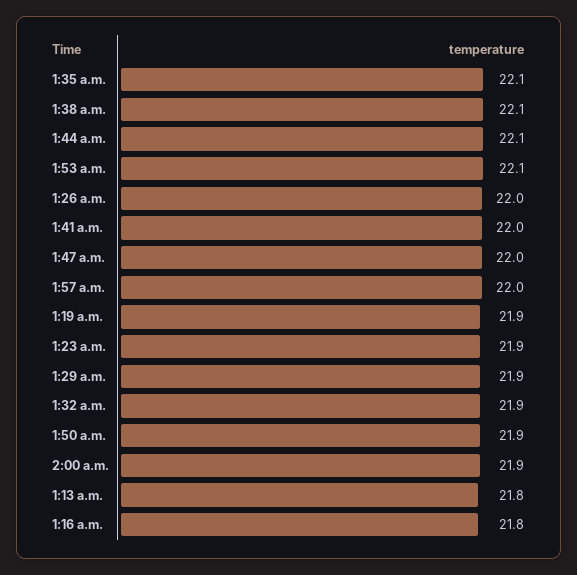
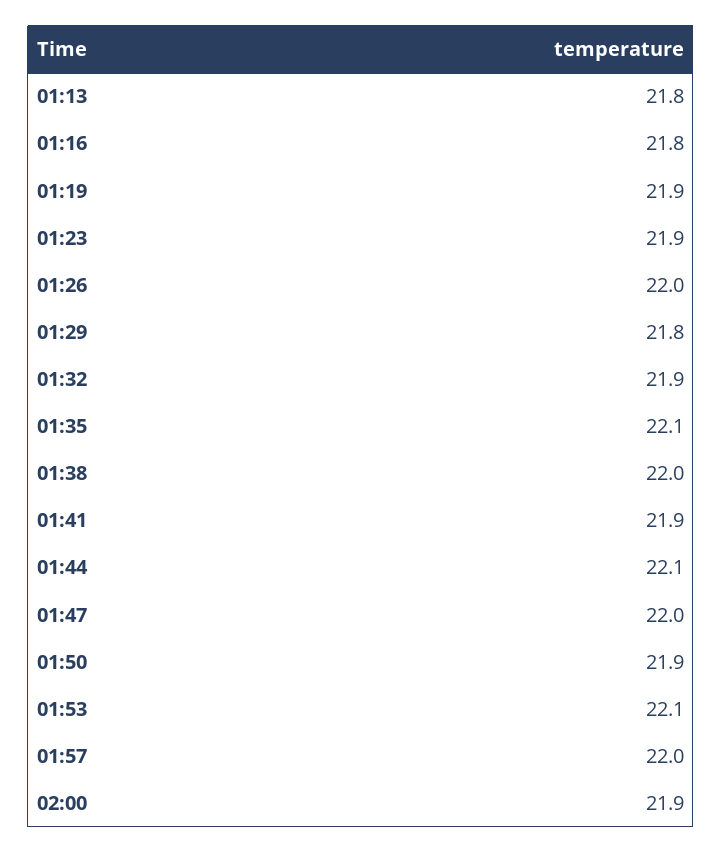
  {
    "1:35 a.m.": 22.1,
-   "1:38 a.m.": 22.1,
+   "1:38 a.m.": 22,
    "1:44 a.m.": 22.1,
    "1:53 a.m.": 22.1,
    "1:26 a.m.": 22,
-   "1:41 a.m.": 22,
+   "1:41 a.m.": 21.9,
    "1:47 a.m.": 22,
    "1:57 a.m.": 22,
    "1:19 a.m.": 21.9,
    "1:23 a.m.": 21.9,
-   "1:29 a.m.": 21.9,
+   "1:29 a.m.": 21.8,
    "1:32 a.m.": 21.9,
    "1:50 a.m.": 21.9,
    "2:00 a.m.": 21.9,
    "1:13 a.m.": 21.8,
    "1:16 a.m.": 21.8
  }

